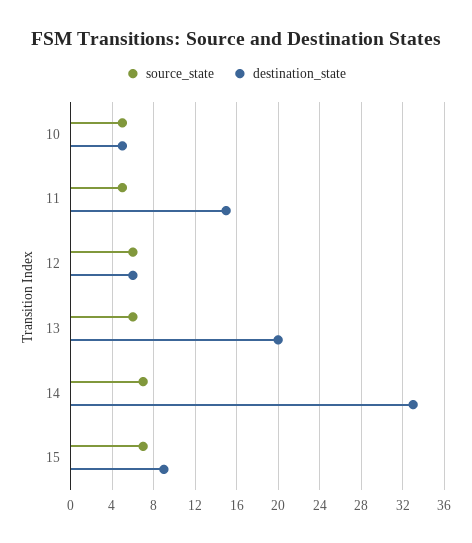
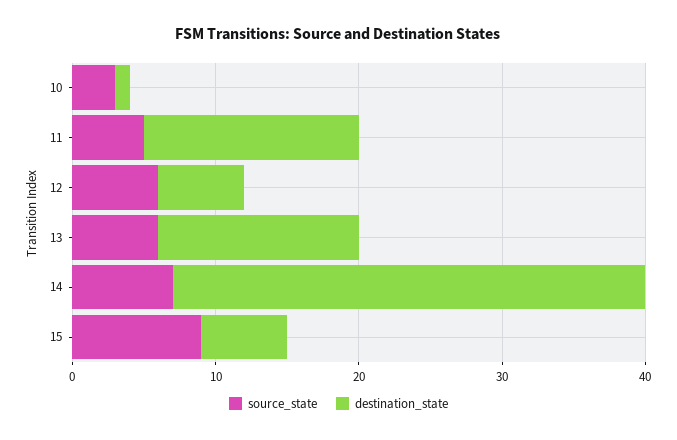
  {
    "source_state": {
-     "10": 5,
+     "10": 3,
      "11": 5,
      "12": 6,
      "13": 6,
      "14": 7,
-     "15": 7
+     "15": 9
    },
    "destination_state": {
-     "10": 5,
+     "10": 1,
      "11": 15,
      "12": 6,
-     "13": 20,
+     "13": 14,
      "14": 33,
-     "15": 9
+     "15": 6
    }
  }

